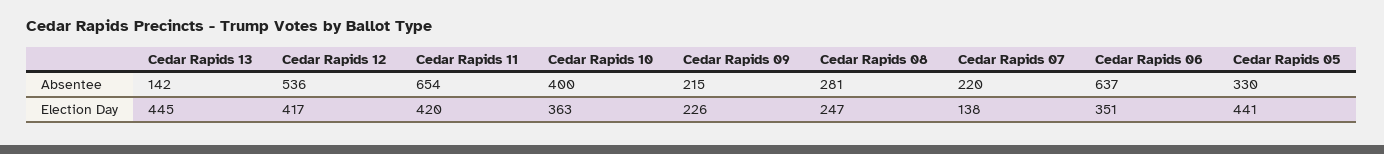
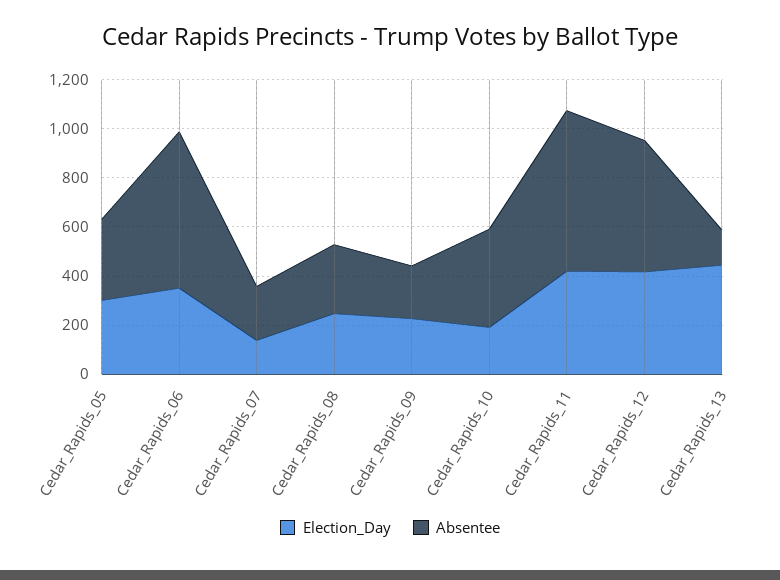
  {
    "Absentee": {
      "Cedar Rapids 13": 142,
      "Cedar Rapids 12": 536,
      "Cedar Rapids 11": 654,
      "Cedar Rapids 10": 400,
      "Cedar Rapids 09": 215,
      "Cedar Rapids 08": 281,
      "Cedar Rapids 07": 220,
      "Cedar Rapids 06": 637,
      "Cedar Rapids 05": 330
    },
    "Election Day": {
      "Cedar Rapids 13": 445,
      "Cedar Rapids 12": 417,
      "Cedar Rapids 11": 420,
-     "Cedar Rapids 10": 363,
+     "Cedar Rapids 10": 200,
      "Cedar Rapids 09": 226,
      "Cedar Rapids 08": 247,
      "Cedar Rapids 07": 138,
      "Cedar Rapids 06": 351,
-     "Cedar Rapids 05": 441
+     "Cedar Rapids 05": 300
    }
  }

